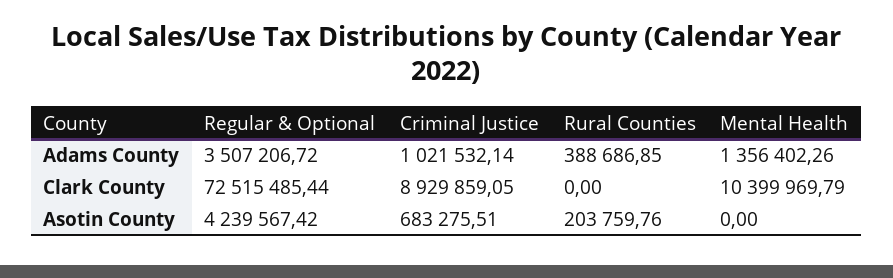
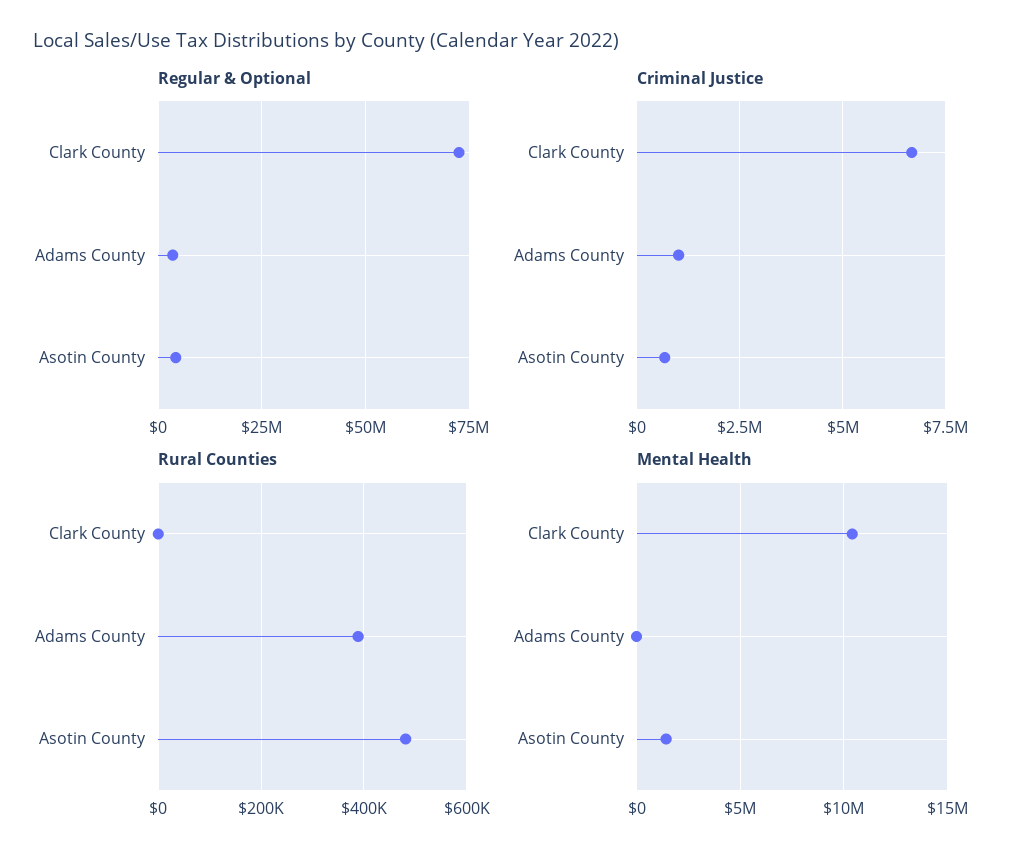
  {
    "Regular & Optional": {
      "Adams County": 3507206.72,
      "Clark County": 72515485.44,
      "Asotin County": 4239567.42
    },
    "Criminal Justice": {
      "Adams County": 1021532.14,
-     "Clark County": 8929859.05,
+     "Clark County": 6750000,
      "Asotin County": 683275.51
    },
    "Rural Counties": {
      "Adams County": 388686.85,
      "Clark County": 0,
-     "Asotin County": 203759.76
+     "Asotin County": 480000
    },
    "Mental Health": {
-     "Adams County": 1356402.26,
+     "Adams County": 0,
      "Clark County": 10399969.79,
-     "Asotin County": 0
+     "Asotin County": 1500000
    }
  }

